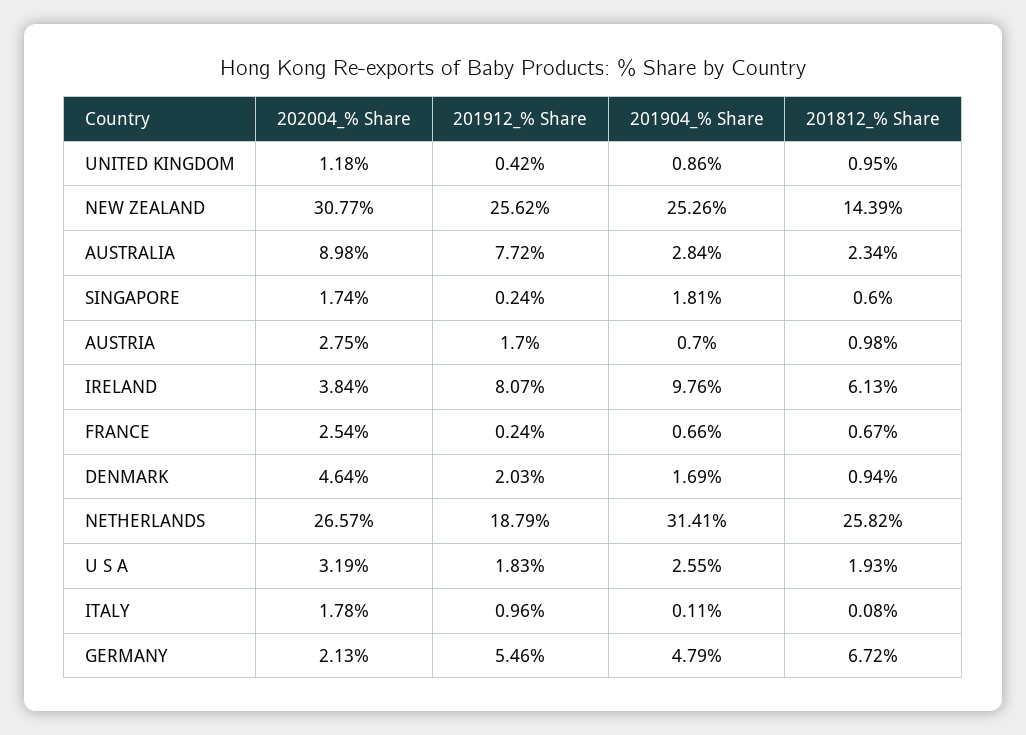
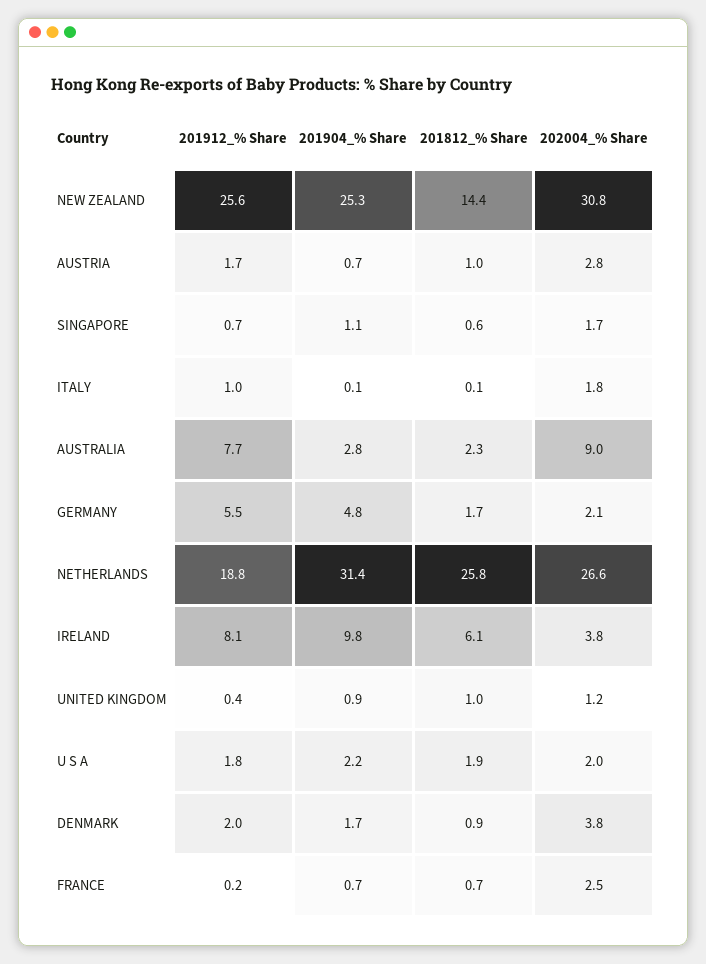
  {
    "202004_% Share": {
      "UNITED KINGDOM": 1.18,
      "NEW ZEALAND": 30.77,
      "AUSTRALIA": 8.98,
      "SINGAPORE": 1.74,
      "AUSTRIA": 2.75,
      "IRELAND": 3.84,
      "FRANCE": 2.54,
-     "DENMARK": 4.64,
+     "DENMARK": 3.8,
      "NETHERLANDS": 26.57,
-     "U S A": 3.19,
+     "U S A": 2,
      "ITALY": 1.78,
      "GERMANY": 2.13
    },
    "201912_% Share": {
      "UNITED KINGDOM": 0.42,
      "NEW ZEALAND": 25.62,
      "AUSTRALIA": 7.72,
-     "SINGAPORE": 0.24,
+     "SINGAPORE": 0.7,
      "AUSTRIA": 1.7,
      "IRELAND": 8.07,
      "FRANCE": 0.24,
      "DENMARK": 2.03,
      "NETHERLANDS": 18.79,
      "U S A": 1.83,
      "ITALY": 0.96,
      "GERMANY": 5.46
    },
    "201904_% Share": {
      "UNITED KINGDOM": 0.86,
      "NEW ZEALAND": 25.26,
      "AUSTRALIA": 2.84,
-     "SINGAPORE": 1.81,
+     "SINGAPORE": 1.1,
      "AUSTRIA": 0.7,
      "IRELAND": 9.76,
      "FRANCE": 0.66,
      "DENMARK": 1.69,
      "NETHERLANDS": 31.41,
-     "U S A": 2.55,
+     "U S A": 2.2,
      "ITALY": 0.11,
      "GERMANY": 4.79
    },
    "201812_% Share": {
      "UNITED KINGDOM": 0.95,
      "NEW ZEALAND": 14.39,
      "AUSTRALIA": 2.34,
      "SINGAPORE": 0.6,
      "AUSTRIA": 0.98,
      "IRELAND": 6.13,
      "FRANCE": 0.67,
      "DENMARK": 0.94,
      "NETHERLANDS": 25.82,
      "U S A": 1.93,
      "ITALY": 0.08,
-     "GERMANY": 6.72
+     "GERMANY": 1.7
    }
  }

